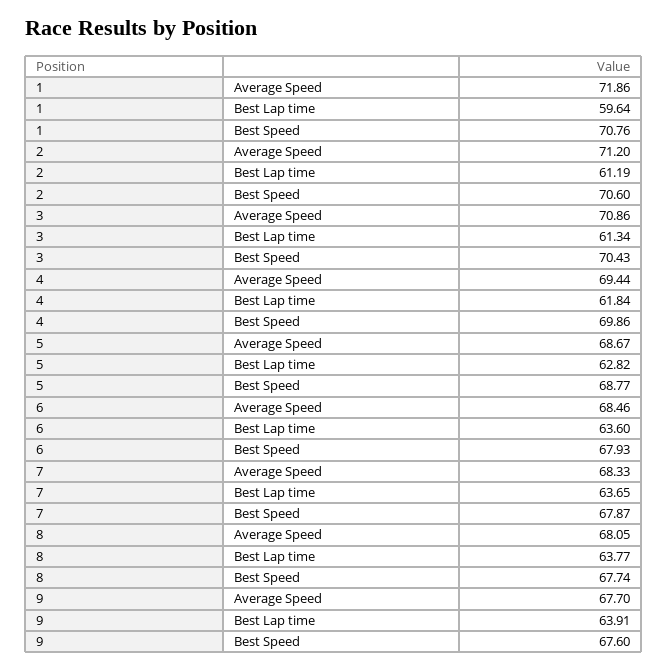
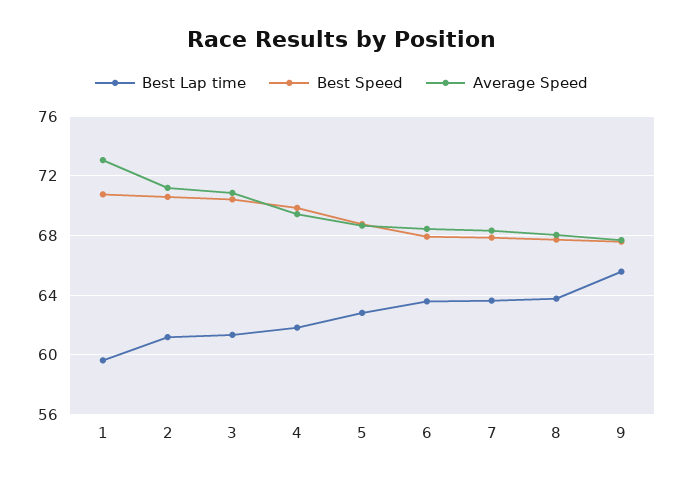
  {
    "Average Speed": {
-     "1": 71.86,
+     "1": 73,
      "2": 71.2,
      "3": 70.86,
      "4": 69.44,
      "5": 68.67,
      "6": 68.46,
      "7": 68.33,
      "8": 68.05,
      "9": 67.7
    },
    "Best Lap time": {
      "1": 59.64,
      "2": 61.19,
      "3": 61.34,
      "4": 61.84,
      "5": 62.82,
      "6": 63.6,
      "7": 63.65,
      "8": 63.77,
-     "9": 63.91
+     "9": 65.5
    },
    "Best Speed": {
      "1": 70.76,
      "2": 70.6,
      "3": 70.43,
      "4": 69.86,
      "5": 68.77,
      "6": 67.93,
      "7": 67.87,
      "8": 67.74,
      "9": 67.6
    }
  }

